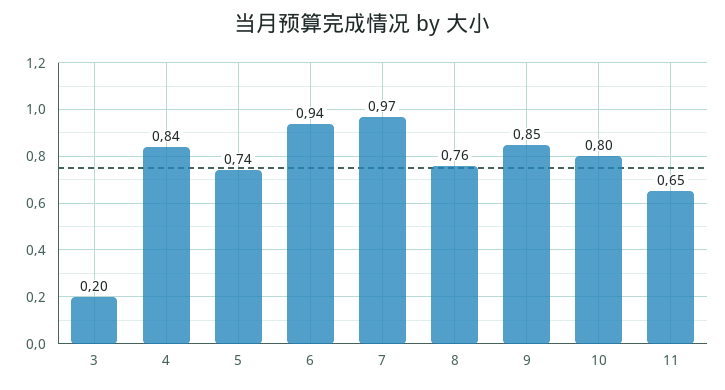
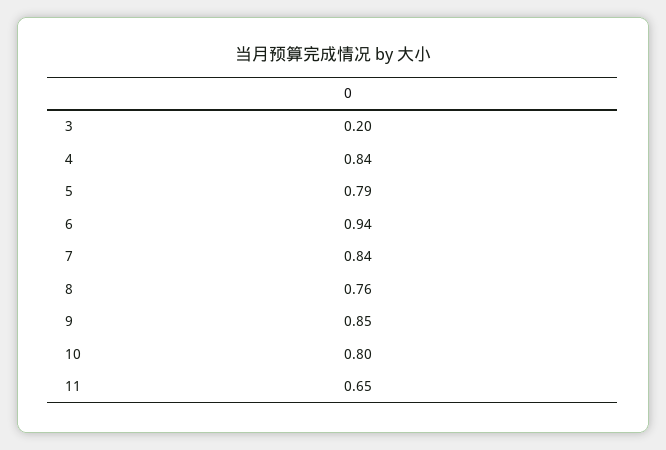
  {
    "3": 0.2,
    "4": 0.84,
-   "5": 0.74,
+   "5": 0.79,
    "6": 0.94,
-   "7": 0.97,
+   "7": 0.84,
    "8": 0.76,
    "9": 0.85,
    "10": 0.8,
    "11": 0.65
  }

